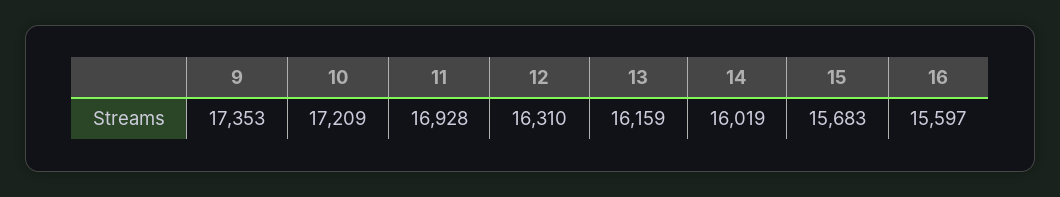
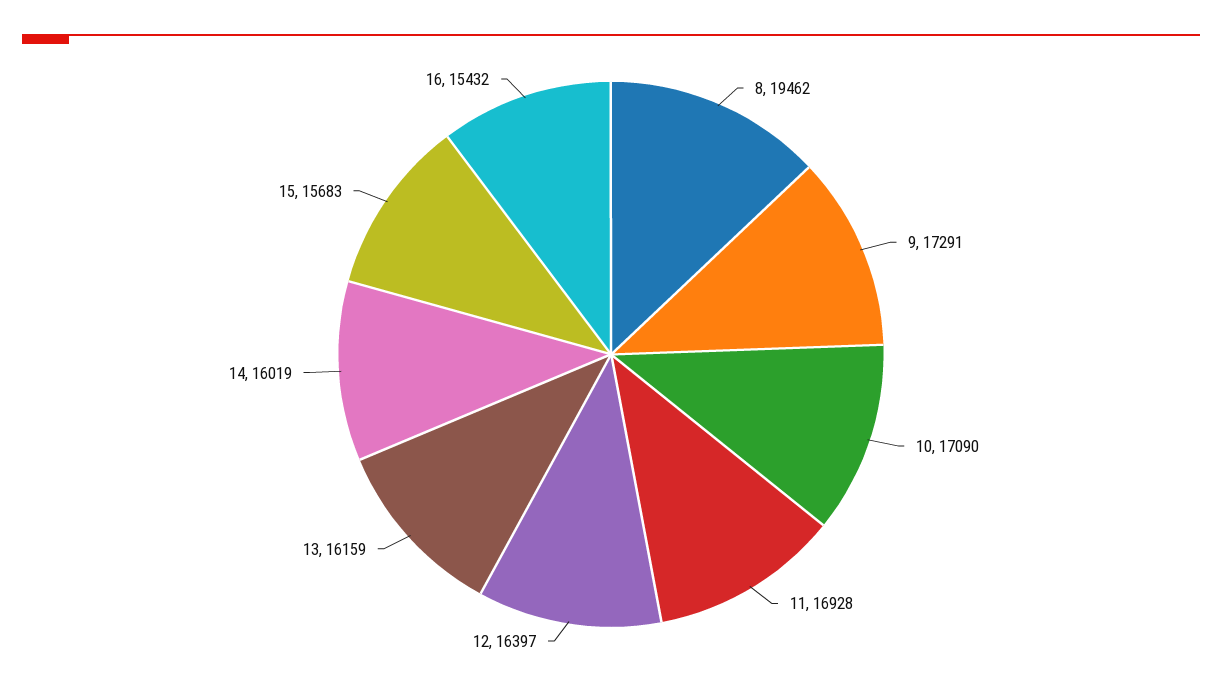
  {
-   "9": 17353,
+   "9": 17291,
-   "10": 17209,
+   "10": 17090,
    "11": 16928,
-   "12": 16310,
+   "12": 16397,
    "13": 16159,
    "14": 16019,
    "15": 15683,
-   "16": 15597
+   "16": 15432,
+   "8": 19462
  }

